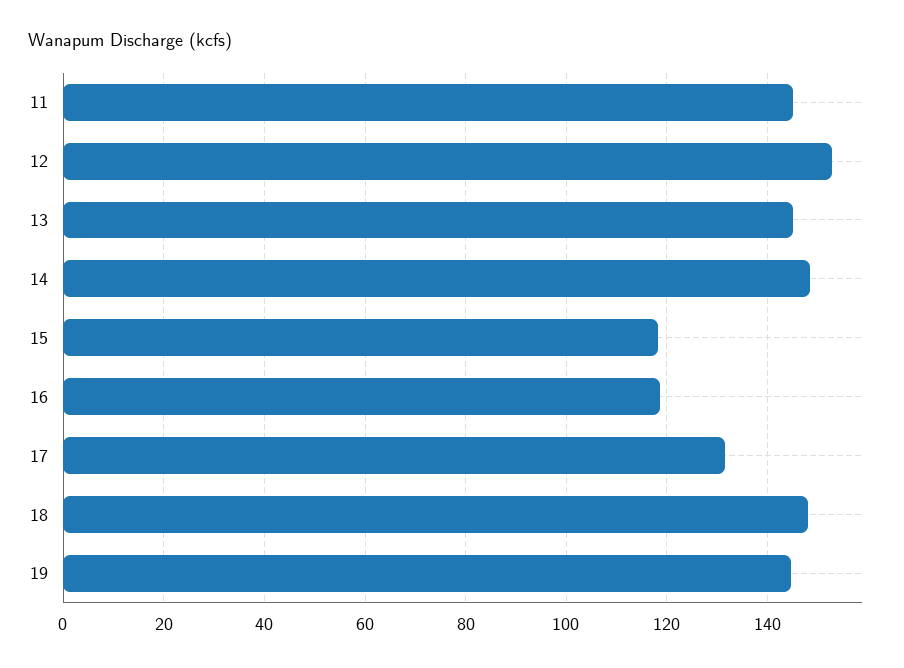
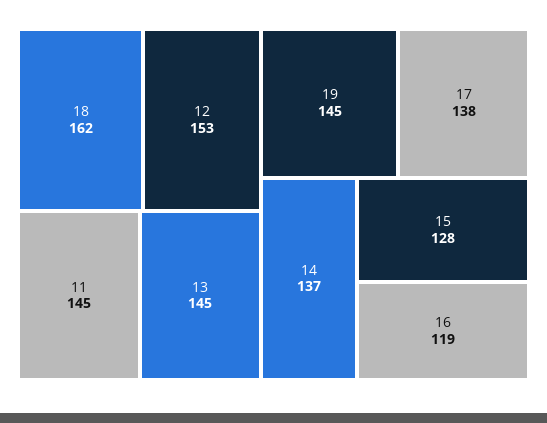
  {
    "11": 145,
    "12": 153,
    "13": 145,
-   "14": 148,
+   "14": 137,
-   "15": 118,
+   "15": 128,
    "16": 119,
-   "17": 132,
+   "17": 138,
-   "18": 148,
+   "18": 162,
    "19": 145
  }

